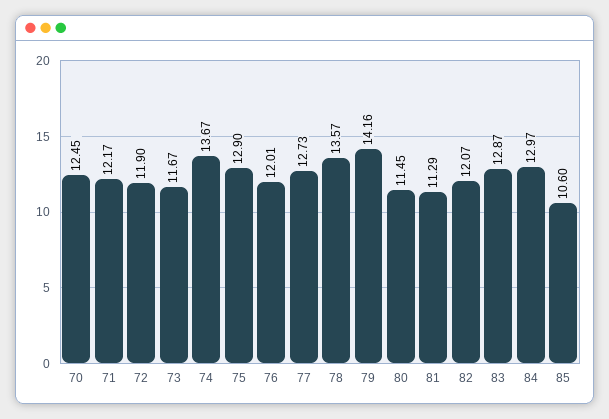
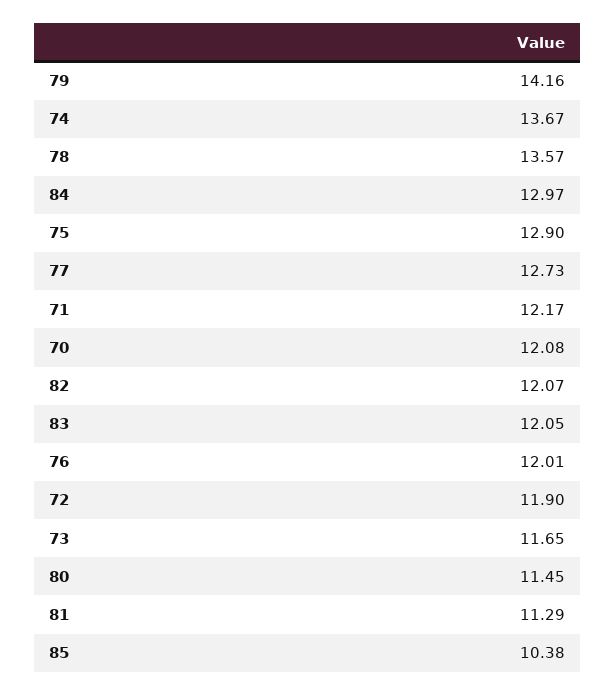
  {
-   "70": 12.45,
+   "70": 12.08,
    "71": 12.17,
    "72": 11.9,
-   "73": 11.67,
+   "73": 11.65,
    "74": 13.67,
    "75": 12.9,
    "76": 12.01,
    "77": 12.73,
    "78": 13.57,
    "79": 14.16,
    "80": 11.45,
    "81": 11.29,
    "82": 12.07,
-   "83": 12.87,
+   "83": 12.05,
    "84": 12.97,
-   "85": 10.6
+   "85": 10.38
  }

